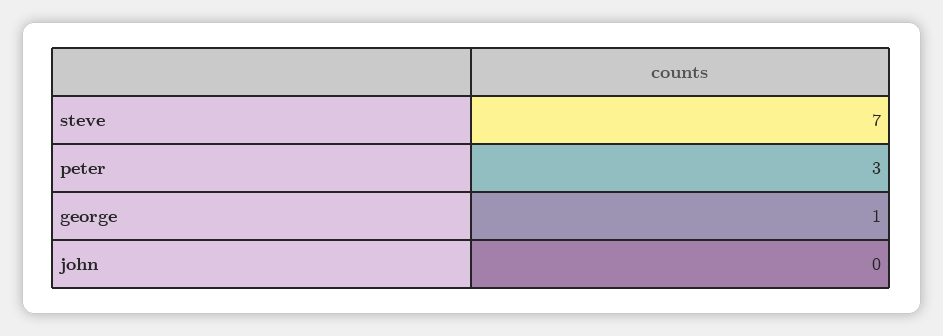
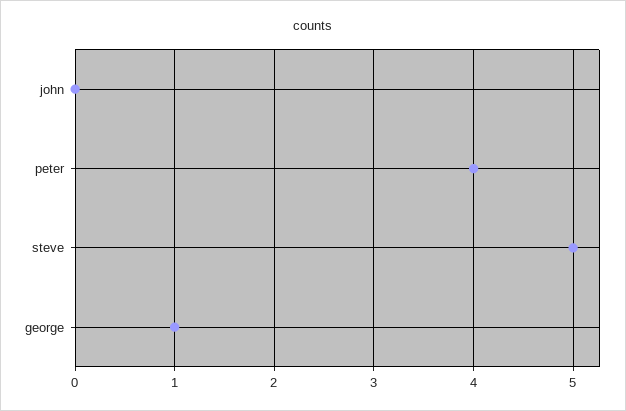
  {
-   "steve": 7,
+   "steve": 5,
-   "peter": 3,
+   "peter": 4,
    "george": 1,
    "john": 0
  }

